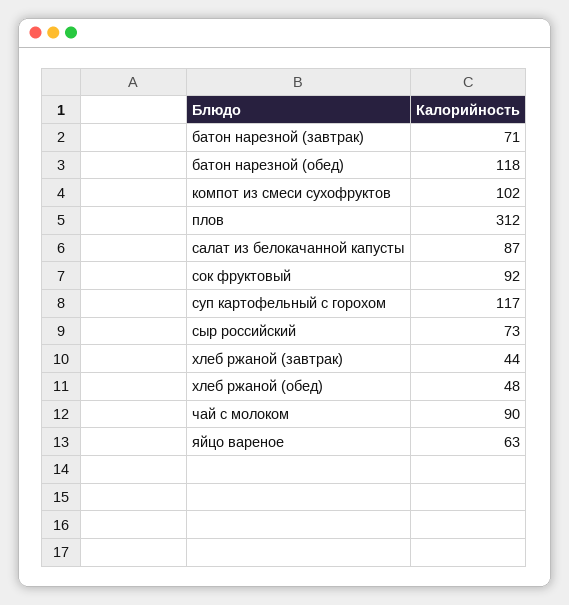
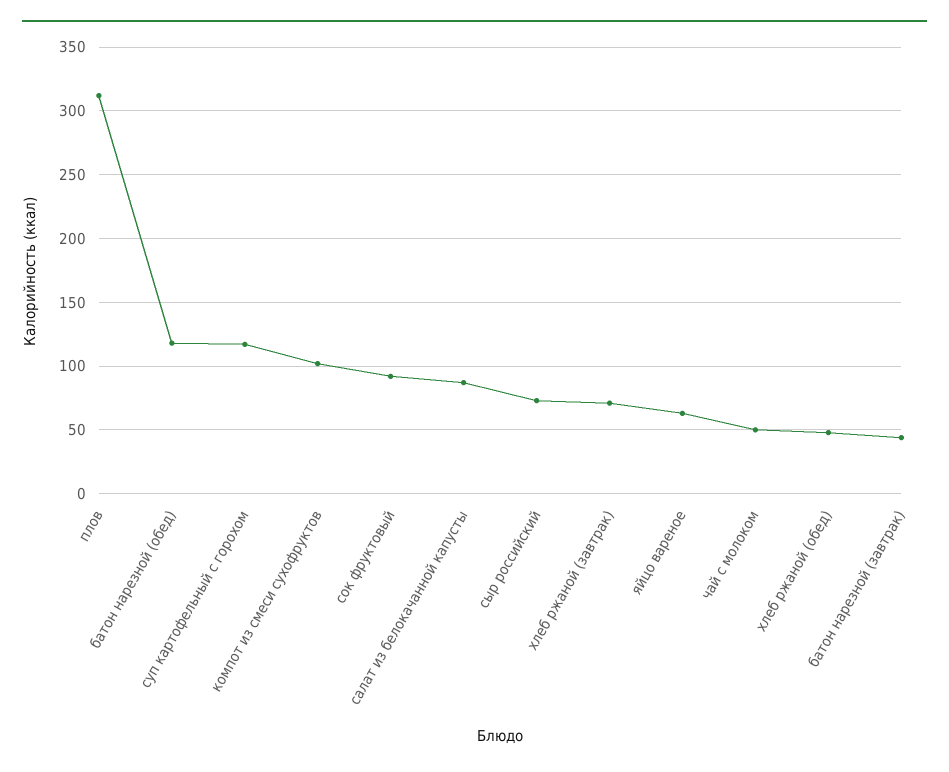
  {
-   "батон нарезной (завтрак)": 71,
+   "батон нарезной (завтрак)": 45,
    "батон нарезной (обед)": 118,
    "компот из смеси сухофруктов": 102,
    "плов": 312,
    "салат из белокачанной капусты": 87,
    "сок фруктовый": 92,
    "суп картофельный с горохом": 117,
    "сыр российский": 73,
-   "хлеб ржаной (завтрак)": 44,
+   "хлеб ржаной (завтрак)": 70,
    "хлеб ржаной (обед)": 48,
-   "чай с молоком": 90,
+   "чай с молоком": 50,
    "яйцо вареное": 63
  }

